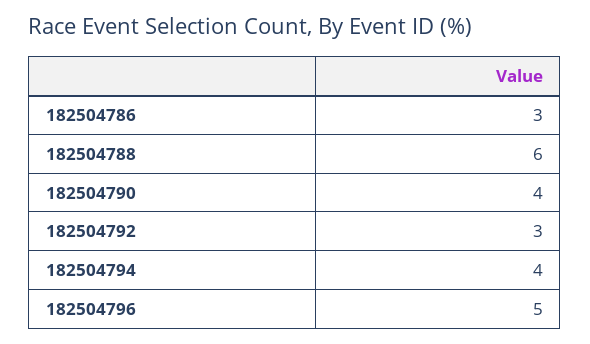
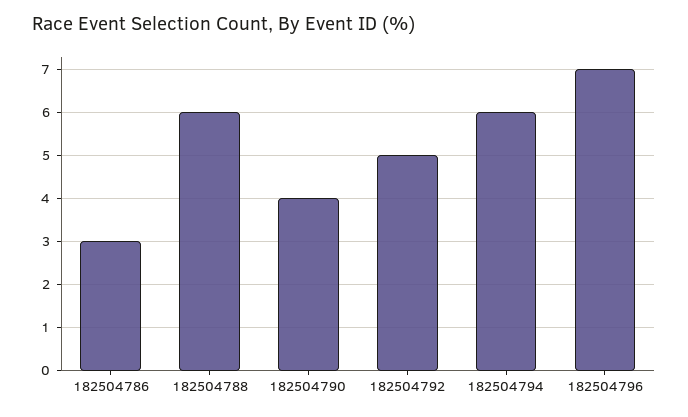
  {
    "182504786": 3,
    "182504788": 6,
    "182504790": 4,
-   "182504792": 3,
+   "182504792": 5,
-   "182504794": 4,
+   "182504794": 6,
-   "182504796": 5
+   "182504796": 7
  }

